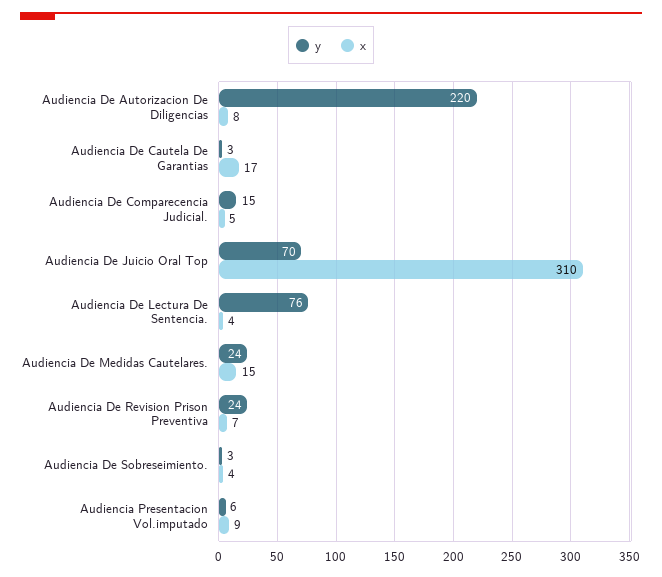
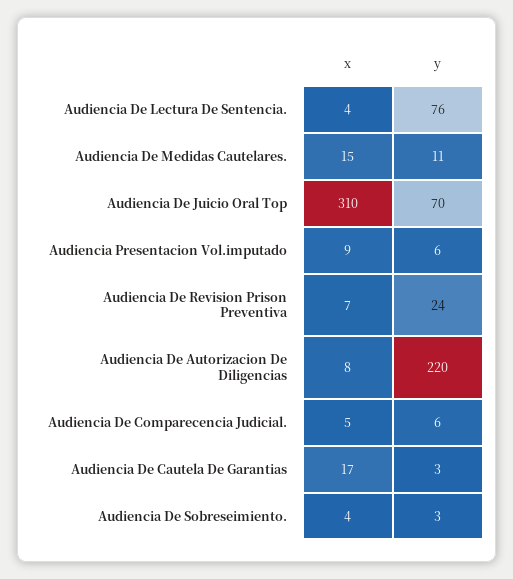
  {
    "y": {
      "Audiencia De Autorizacion De Diligencias": 220,
      "Audiencia De Cautela De Garantias": 3,
-     "Audiencia De Comparecencia Judicial.": 15,
+     "Audiencia De Comparecencia Judicial.": 6,
      "Audiencia De Juicio Oral Top": 70,
      "Audiencia De Lectura De Sentencia.": 76,
-     "Audiencia De Medidas Cautelares.": 24,
+     "Audiencia De Medidas Cautelares.": 11,
      "Audiencia De Revision Prison Preventiva": 24,
      "Audiencia De Sobreseimiento.": 3,
      "Audiencia Presentacion Vol.imputado": 6
    },
    "x": {
      "Audiencia De Autorizacion De Diligencias": 8,
      "Audiencia De Cautela De Garantias": 17,
      "Audiencia De Comparecencia Judicial.": 5,
      "Audiencia De Juicio Oral Top": 310,
      "Audiencia De Lectura De Sentencia.": 4,
      "Audiencia De Medidas Cautelares.": 15,
      "Audiencia De Revision Prison Preventiva": 7,
      "Audiencia De Sobreseimiento.": 4,
      "Audiencia Presentacion Vol.imputado": 9
    }
  }

